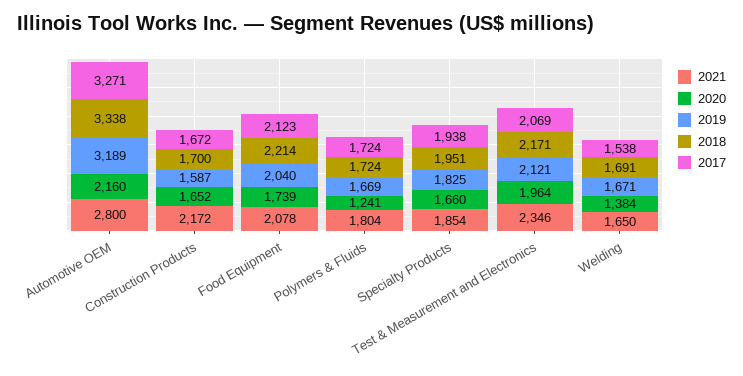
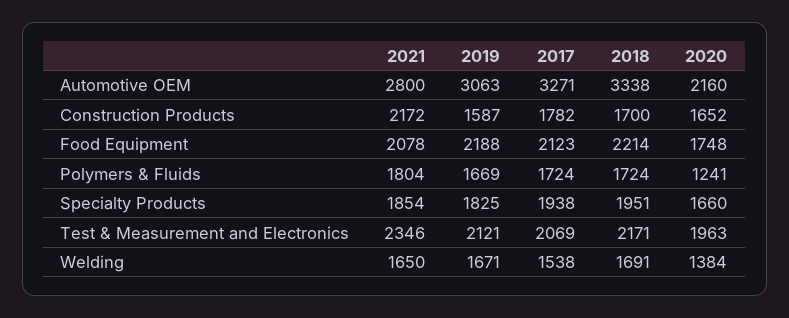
  {
    "2021": {
      "Automotive OEM": 2800,
      "Construction Products": 2172,
      "Food Equipment": 2078,
      "Polymers & Fluids": 1804,
      "Specialty Products": 1854,
      "Test & Measurement and Electronics": 2346,
      "Welding": 1650
    },
    "2020": {
      "Automotive OEM": 2160,
      "Construction Products": 1652,
-     "Food Equipment": 1739,
+     "Food Equipment": 1748,
      "Polymers & Fluids": 1241,
      "Specialty Products": 1660,
-     "Test & Measurement and Electronics": 1964,
+     "Test & Measurement and Electronics": 1963,
      "Welding": 1384
    },
    "2019": {
-     "Automotive OEM": 3189,
+     "Automotive OEM": 3063,
      "Construction Products": 1587,
-     "Food Equipment": 2040,
+     "Food Equipment": 2188,
      "Polymers & Fluids": 1669,
      "Specialty Products": 1825,
      "Test & Measurement and Electronics": 2121,
      "Welding": 1671
    },
    "2018": {
      "Automotive OEM": 3338,
      "Construction Products": 1700,
      "Food Equipment": 2214,
      "Polymers & Fluids": 1724,
      "Specialty Products": 1951,
      "Test & Measurement and Electronics": 2171,
      "Welding": 1691
    },
    "2017": {
      "Automotive OEM": 3271,
-     "Construction Products": 1672,
+     "Construction Products": 1782,
      "Food Equipment": 2123,
      "Polymers & Fluids": 1724,
      "Specialty Products": 1938,
      "Test & Measurement and Electronics": 2069,
      "Welding": 1538
    }
  }

